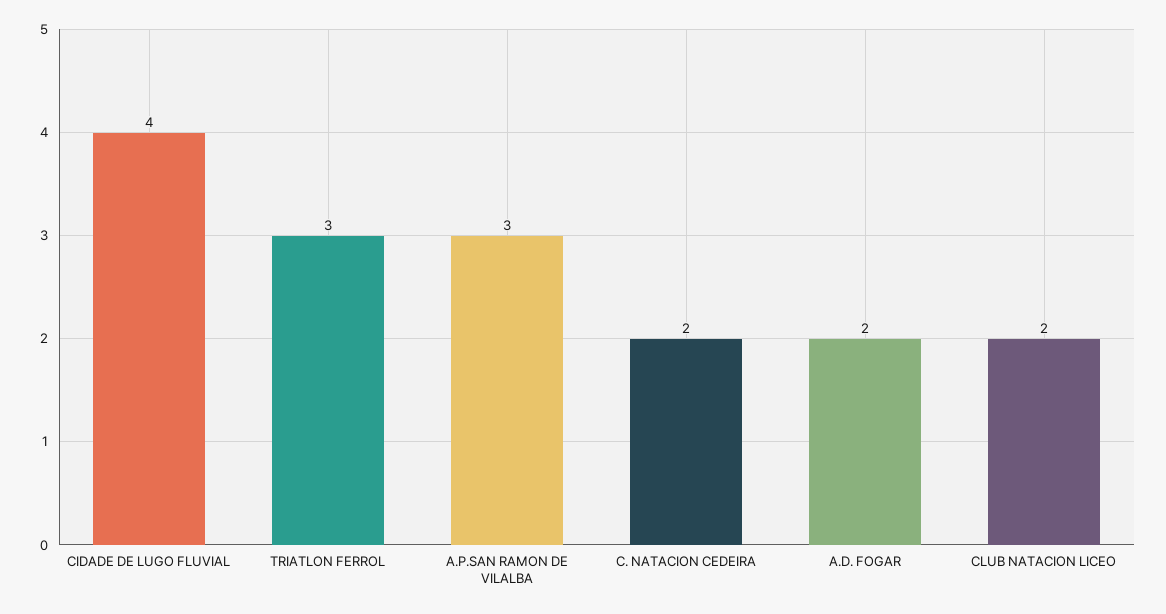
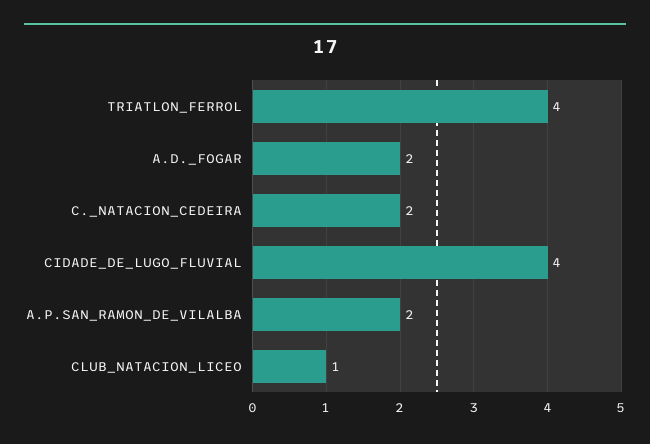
  {
    "CIDADE DE LUGO FLUVIAL": 4,
-   "TRIATLON FERROL": 3,
+   "TRIATLON FERROL": 4,
-   "A.P.SAN RAMON DE VILALBA": 3,
+   "A.P.SAN RAMON DE VILALBA": 2,
    "C. NATACION CEDEIRA": 2,
    "A.D. FOGAR": 2,
-   "CLUB NATACION LICEO": 2
+   "CLUB NATACION LICEO": 1
  }

